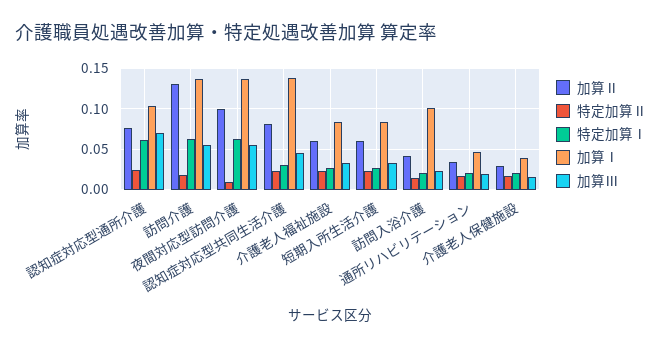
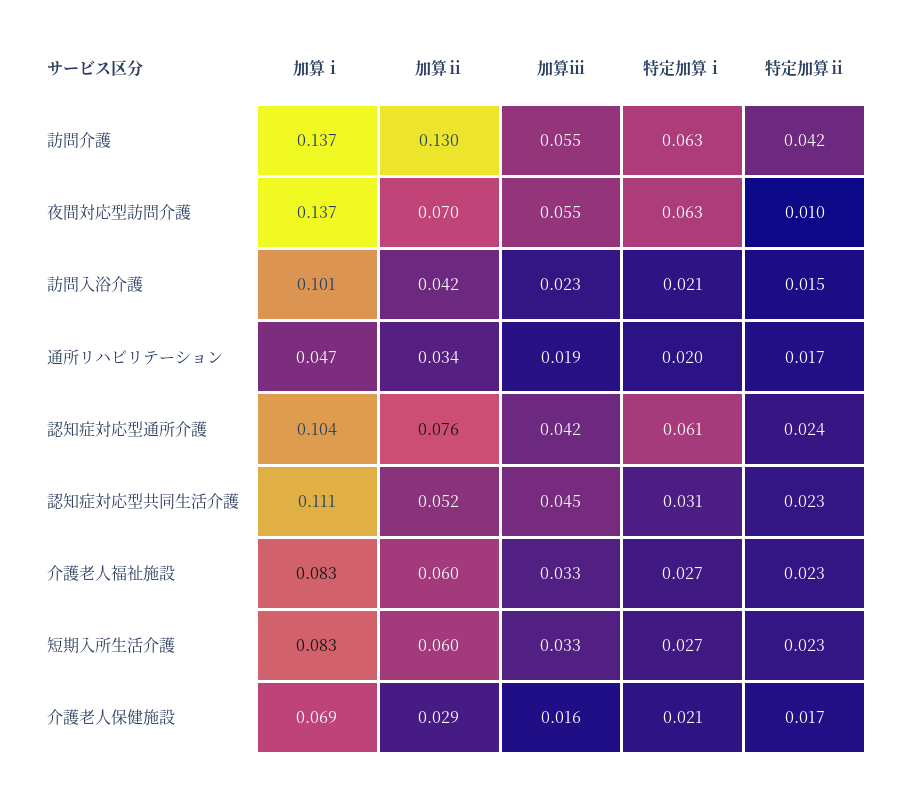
  {
    "加算Ⅱ": {
      "認知症対応型通所介護": 0.076,
      "訪問介護": 0.13,
-     "夜間対応型訪問介護": 0.1,
+     "夜間対応型訪問介護": 0.07,
-     "認知症対応型共同生活介護": 0.08,
+     "認知症対応型共同生活介護": 0.052,
      "介護老人福祉施設": 0.06,
      "短期入所生活介護": 0.06,
      "訪問入浴介護": 0.042,
      "通所リハビリテーション": 0.034,
      "介護老人保健施設": 0.029
    },
    "特定加算Ⅱ": {
      "認知症対応型通所介護": 0.024,
-     "訪問介護": 0.02,
+     "訪問介護": 0.042,
      "夜間対応型訪問介護": 0.01,
      "認知症対応型共同生活介護": 0.023,
      "介護老人福祉施設": 0.023,
      "短期入所生活介護": 0.023,
      "訪問入浴介護": 0.015,
      "通所リハビリテーション": 0.017,
      "介護老人保健施設": 0.017
    },
    "特定加算Ⅰ": {
      "認知症対応型通所介護": 0.061,
      "訪問介護": 0.063,
      "夜間対応型訪問介護": 0.063,
      "認知症対応型共同生活介護": 0.031,
      "介護老人福祉施設": 0.027,
      "短期入所生活介護": 0.027,
      "訪問入浴介護": 0.021,
      "通所リハビリテーション": 0.02,
      "介護老人保健施設": 0.021
    },
    "加算Ⅰ": {
      "認知症対応型通所介護": 0.104,
      "訪問介護": 0.137,
      "夜間対応型訪問介護": 0.137,
-     "認知症対応型共同生活介護": 0.14,
+     "認知症対応型共同生活介護": 0.111,
      "介護老人福祉施設": 0.083,
      "短期入所生活介護": 0.083,
      "訪問入浴介護": 0.101,
      "通所リハビリテーション": 0.047,
-     "介護老人保健施設": 0.04
+     "介護老人保健施設": 0.069
    },
    "加算Ⅲ": {
-     "認知症対応型通所介護": 0.07,
+     "認知症対応型通所介護": 0.042,
      "訪問介護": 0.055,
      "夜間対応型訪問介護": 0.055,
      "認知症対応型共同生活介護": 0.045,
      "介護老人福祉施設": 0.033,
      "短期入所生活介護": 0.033,
      "訪問入浴介護": 0.023,
      "通所リハビリテーション": 0.019,
      "介護老人保健施設": 0.016
    }
  }

